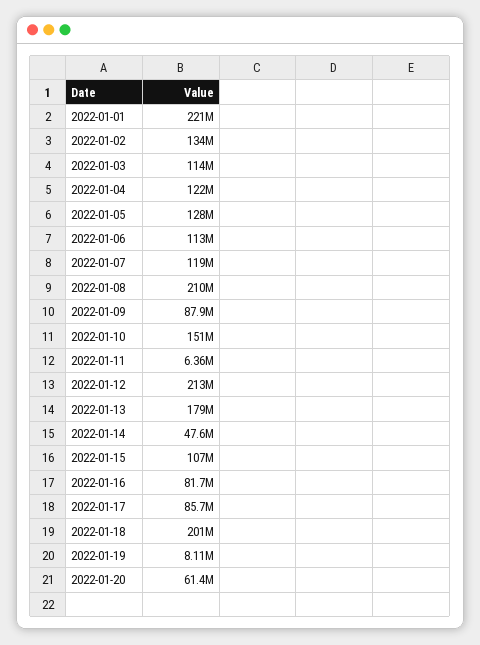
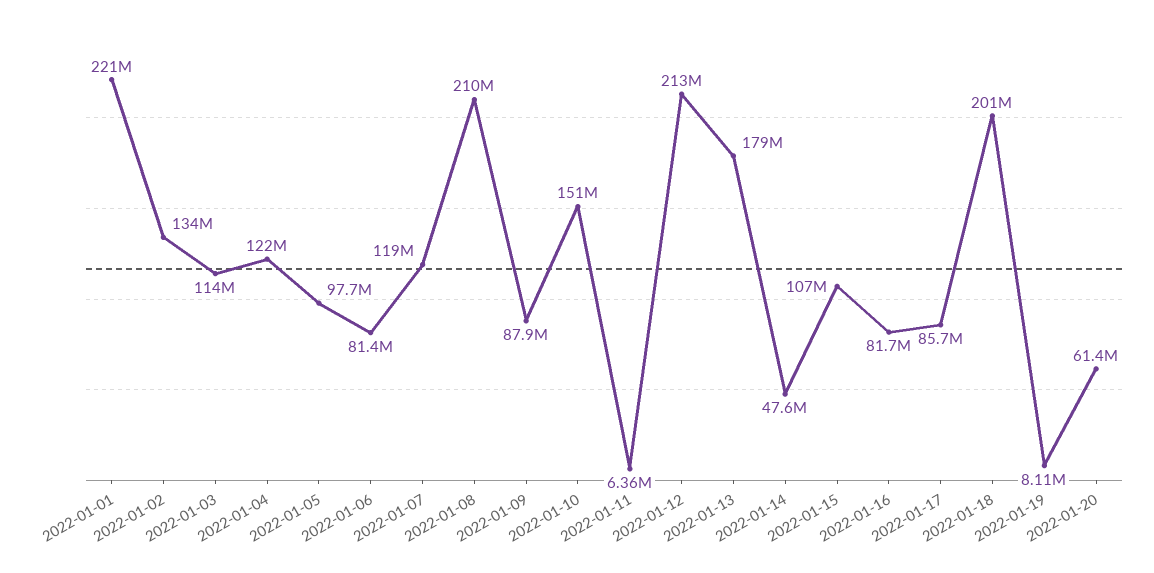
  {
    "2022-01-01": 221000000,
    "2022-01-02": 134000000,
    "2022-01-03": 114000000,
    "2022-01-04": 122000000,
-   "2022-01-05": 128000000,
+   "2022-01-05": 97700000,
-   "2022-01-06": 113000000,
+   "2022-01-06": 81400000,
    "2022-01-07": 119000000,
    "2022-01-08": 210000000,
    "2022-01-09": 87900000,
    "2022-01-10": 151000000,
    "2022-01-11": 6360000,
    "2022-01-12": 213000000,
    "2022-01-13": 179000000,
    "2022-01-14": 47600000,
    "2022-01-15": 107000000,
    "2022-01-16": 81700000,
    "2022-01-17": 85700000,
    "2022-01-18": 201000000,
    "2022-01-19": 8110000,
    "2022-01-20": 61400000
  }

